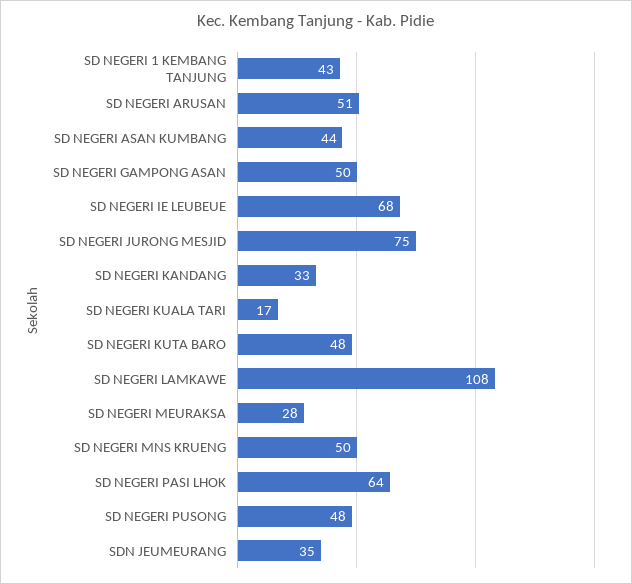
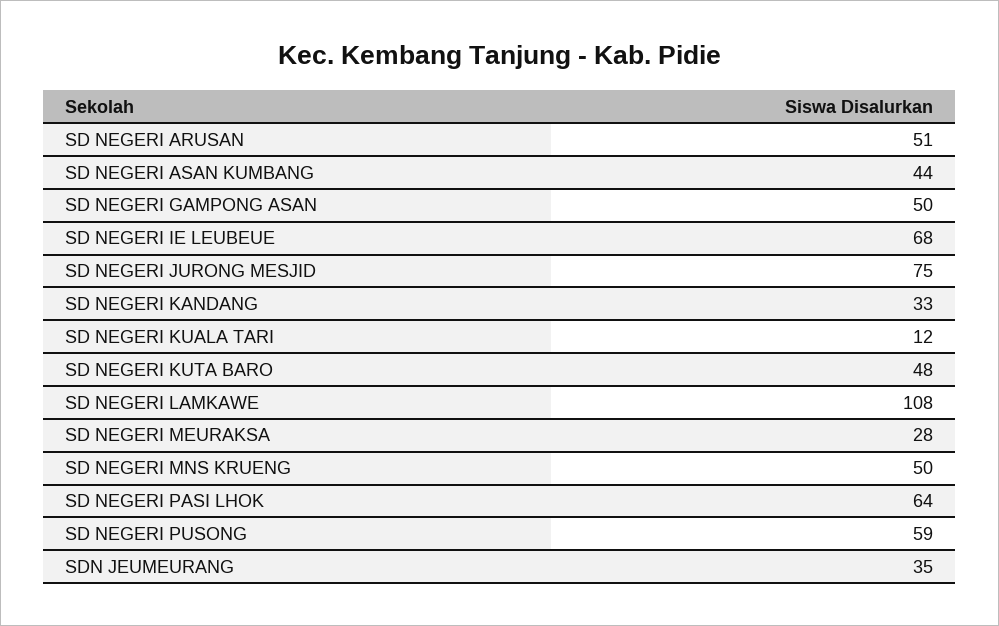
  {
-   "SD NEGERI 1 KEMBANG TANJUNG": 43,
    "SD NEGERI ARUSAN": 51,
    "SD NEGERI ASAN KUMBANG": 44,
    "SD NEGERI GAMPONG ASAN": 50,
    "SD NEGERI IE LEUBEUE": 68,
    "SD NEGERI JURONG MESJID": 75,
    "SD NEGERI KANDANG": 33,
-   "SD NEGERI KUALA TARI": 17,
+   "SD NEGERI KUALA TARI": 12,
    "SD NEGERI KUTA BARO": 48,
    "SD NEGERI LAMKAWE": 108,
    "SD NEGERI MEURAKSA": 28,
    "SD NEGERI MNS KRUENG": 50,
    "SD NEGERI PASI LHOK": 64,
-   "SD NEGERI PUSONG": 48,
+   "SD NEGERI PUSONG": 59,
    "SDN JEUMEURANG": 35
  }

